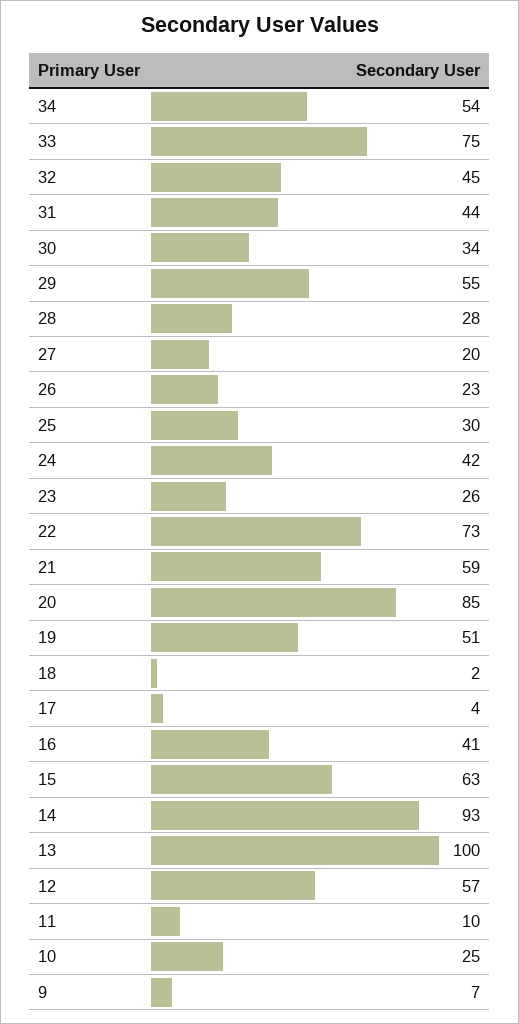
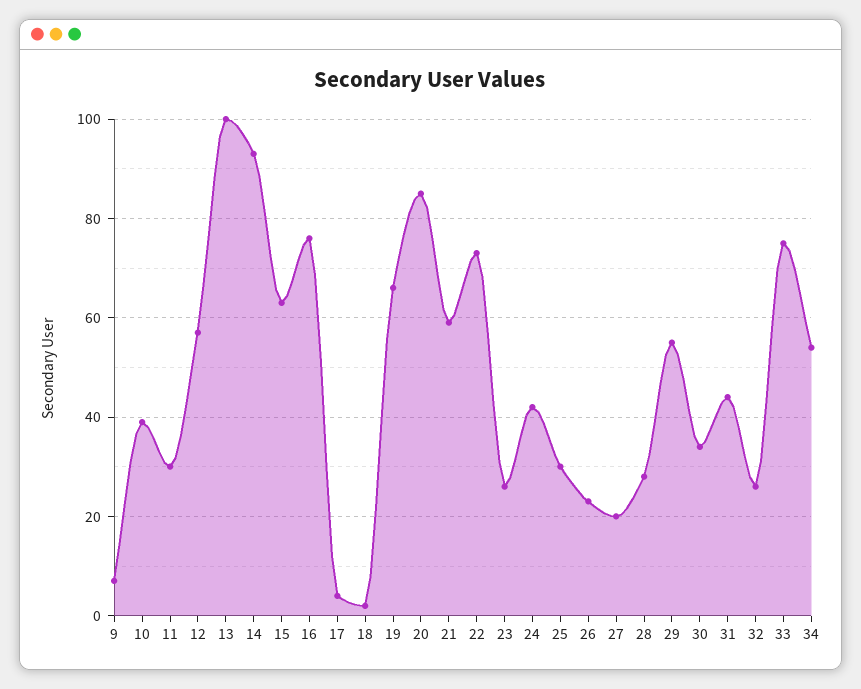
  {
    "34": 54,
    "33": 75,
-   "32": 45,
+   "32": 25,
    "31": 44,
    "30": 34,
    "29": 55,
    "28": 28,
    "27": 20,
    "26": 23,
    "25": 30,
    "24": 42,
    "23": 26,
    "22": 73,
    "21": 59,
    "20": 85,
-   "19": 51,
+   "19": 65,
    "18": 2,
    "17": 4,
-   "16": 41,
+   "16": 75,
    "15": 63,
    "14": 93,
    "13": 100,
    "12": 57,
-   "11": 10,
+   "11": 30,
-   "10": 25,
+   "10": 40,
    "9": 7
  }

